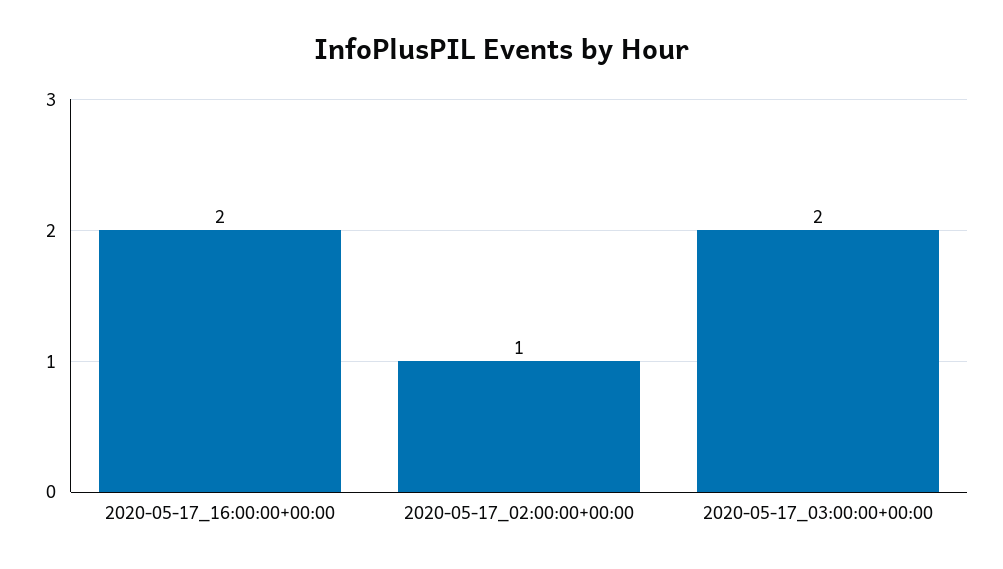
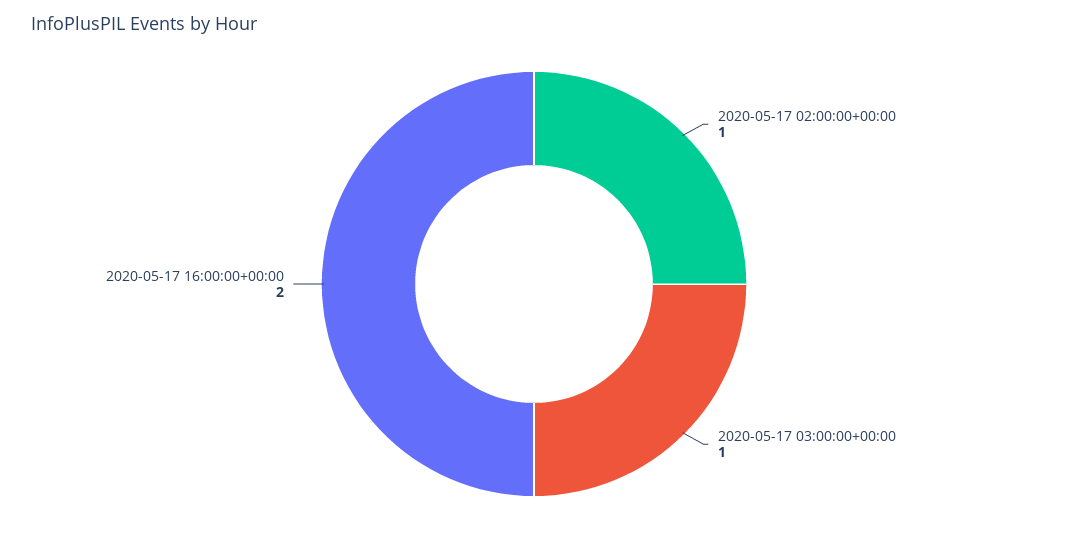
  {
    "2020-05-17_16:00:00+00:00": 2,
    "2020-05-17_02:00:00+00:00": 1,
-   "2020-05-17_03:00:00+00:00": 2
+   "2020-05-17_03:00:00+00:00": 1
  }

